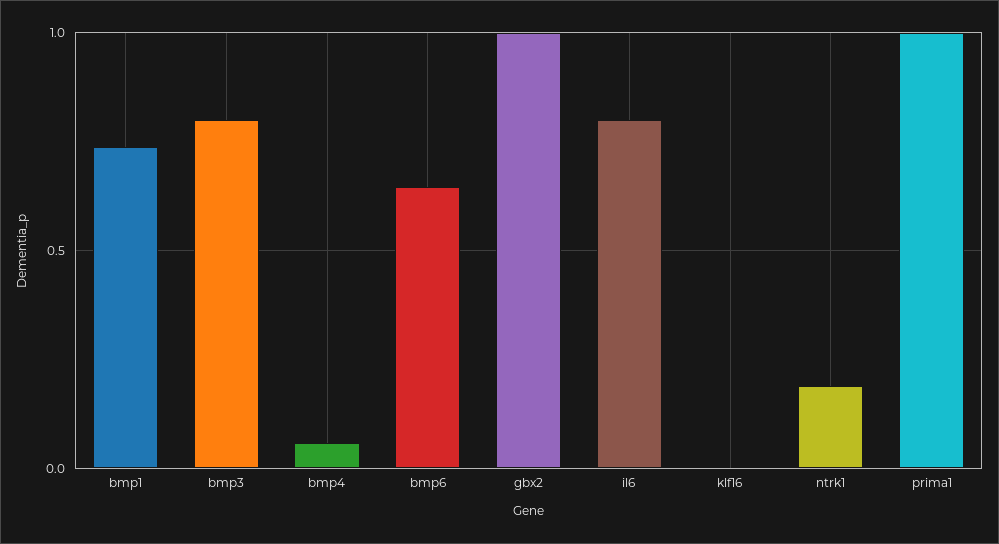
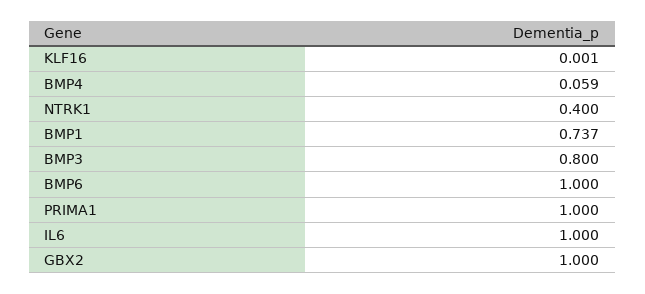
  {
    "bmp1": 0.737,
    "bmp3": 0.8,
    "bmp4": 0.059,
-   "bmp6": 0.65,
+   "bmp6": 1,
    "gbx2": 1,
-   "il6": 0.8,
+   "il6": 1,
    "klf16": 0.001,
-   "ntrk1": 0.2,
+   "ntrk1": 0.4,
    "prima1": 1
  }

